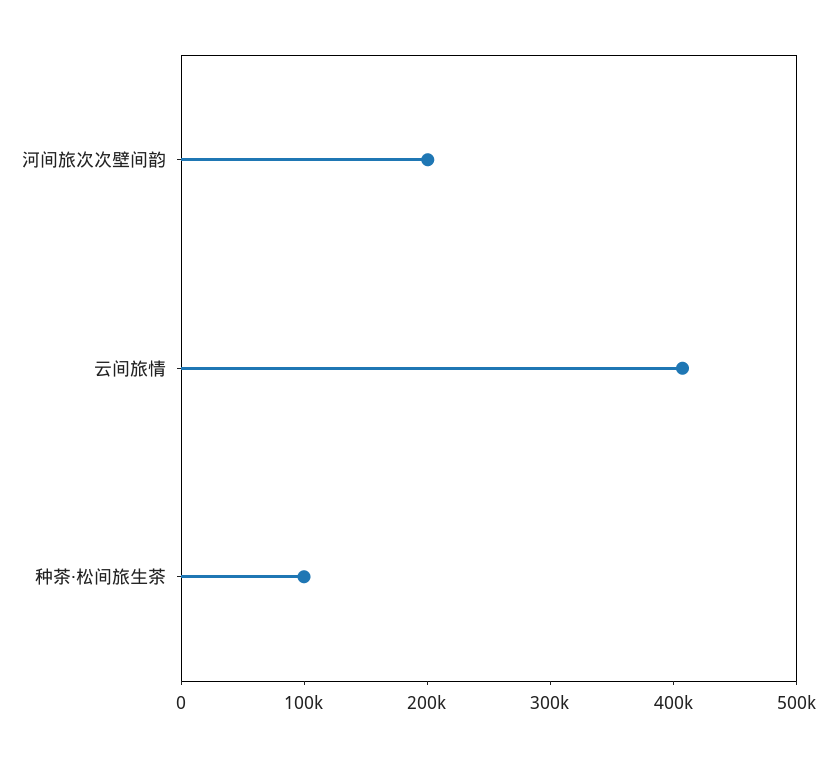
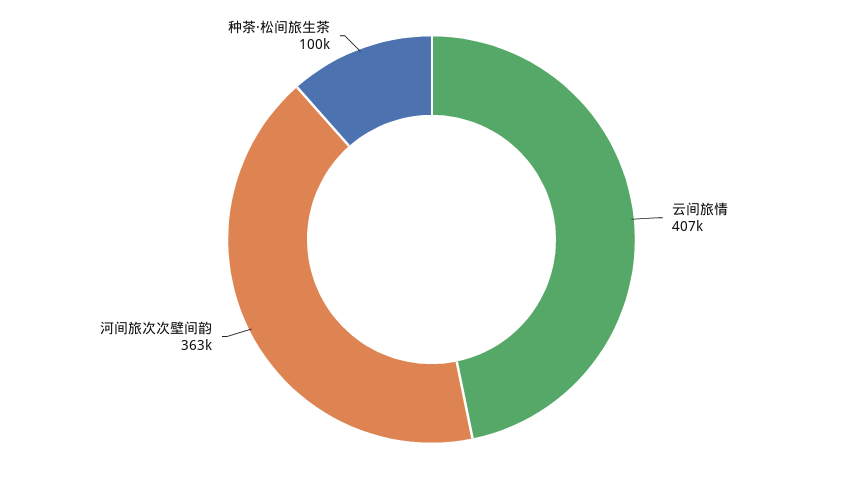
  {
-   "河间旅次次壁间韵": 200000,
+   "河间旅次次壁间韵": 363000,
    "云间旅情": 407000,
    "种茶·松间旅生茶": 100000
  }

